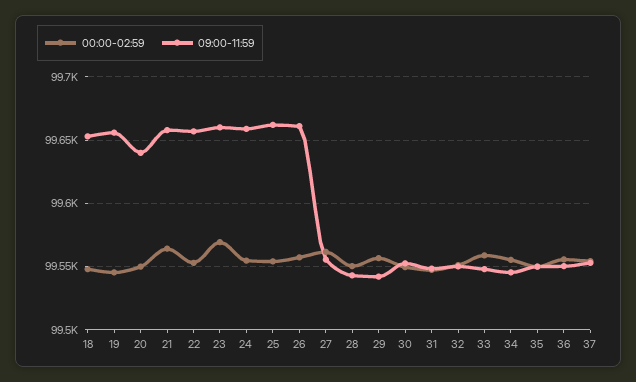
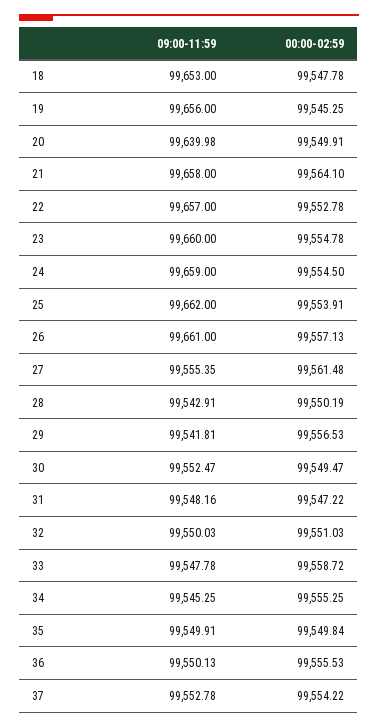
  {
    "00:00-02:59": {
      "18": 99547.78,
      "19": 99545.25,
      "20": 99549.91,
      "21": 99564.1,
      "22": 99552.78,
-     "23": 99570,
+     "23": 99554.78,
      "24": 99554.5,
      "25": 99553.91,
      "26": 99557.13,
      "27": 99561.48,
      "28": 99550.19,
      "29": 99556.53,
      "30": 99549.47,
      "31": 99547.22,
      "32": 99551.03,
      "33": 99558.72,
      "34": 99555.25,
      "35": 99549.84,
      "36": 99555.53,
      "37": 99554.22
    },
    "09:00-11:59": {
      "18": 99653,
      "19": 99656,
      "20": 99639.98,
      "21": 99658,
      "22": 99657,
      "23": 99660,
      "24": 99659,
      "25": 99662,
      "26": 99661,
      "27": 99555.35,
      "28": 99542.91,
      "29": 99541.81,
      "30": 99552.47,
      "31": 99548.16,
      "32": 99550.03,
      "33": 99547.78,
      "34": 99545.25,
      "35": 99549.91,
      "36": 99550.13,
      "37": 99552.78
    }
  }

